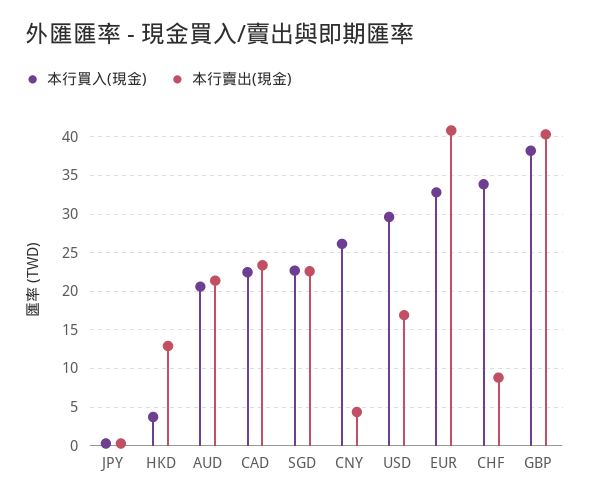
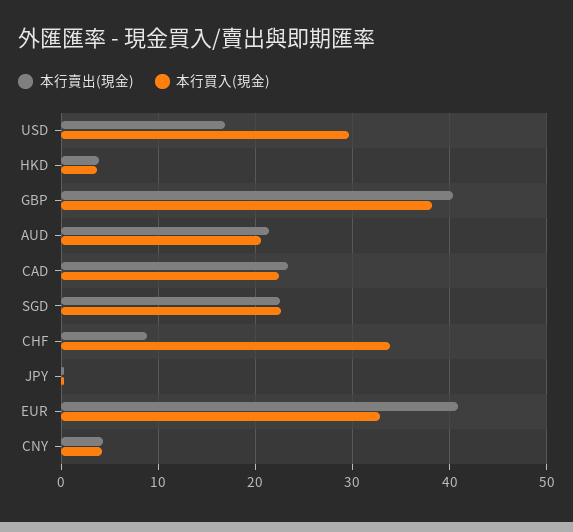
  {
    "本行買入(現金)": {
      "JPY": 0,
      "HKD": 4,
      "AUD": 21,
      "CAD": 22,
      "SGD": 23,
-     "CNY": 26,
+     "CNY": 4,
      "USD": 30,
      "EUR": 33,
      "CHF": 34,
      "GBP": 38
    },
    "本行賣出(現金)": {
      "JPY": 0,
-     "HKD": 13,
+     "HKD": 4,
      "AUD": 21,
      "CAD": 23,
      "SGD": 23,
      "CNY": 4,
      "USD": 17,
      "EUR": 41,
      "CHF": 9,
      "GBP": 40
    }
  }

